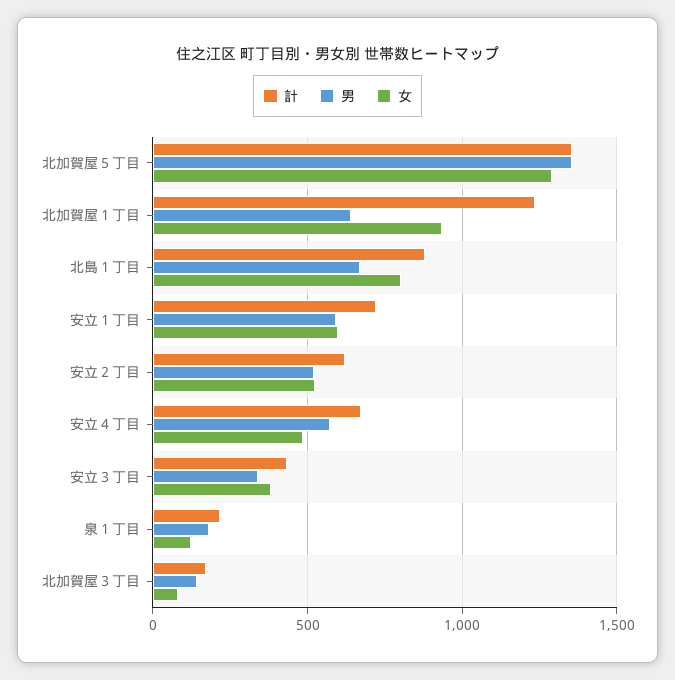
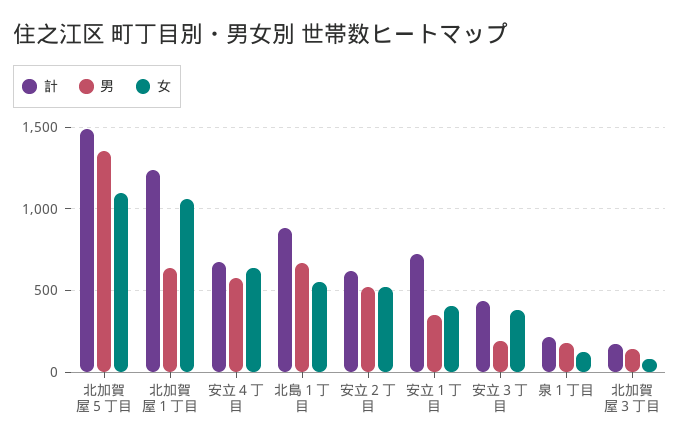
  {
    "計": {
-     "北加賀屋５丁目": 1350,
+     "北加賀屋５丁目": 1500,
      "北加賀屋１丁目": 1250,
      "北島１丁目": 900,
      "安立１丁目": 700,
      "安立２丁目": 600,
      "安立４丁目": 650,
      "安立３丁目": 450,
      "泉１丁目": 200,
      "北加賀屋３丁目": 150
    },
    "男": {
      "北加賀屋５丁目": 1350,
      "北加賀屋１丁目": 650,
      "北島１丁目": 650,
-     "安立１丁目": 600,
+     "安立１丁目": 350,
      "安立２丁目": 500,
      "安立４丁目": 550,
-     "安立３丁目": 350,
+     "安立３丁目": 200,
      "泉１丁目": 200,
      "北加賀屋３丁目": 150
    },
    "女": {
-     "北加賀屋５丁目": 1300,
+     "北加賀屋５丁目": 1100,
-     "北加賀屋１丁目": 950,
+     "北加賀屋１丁目": 1050,
-     "北島１丁目": 800,
+     "北島１丁目": 550,
-     "安立１丁目": 600,
+     "安立１丁目": 400,
      "安立２丁目": 500,
-     "安立４丁目": 500,
+     "安立４丁目": 650,
      "安立３丁目": 400,
      "泉１丁目": 100,
      "北加賀屋３丁目": 100
    }
  }

